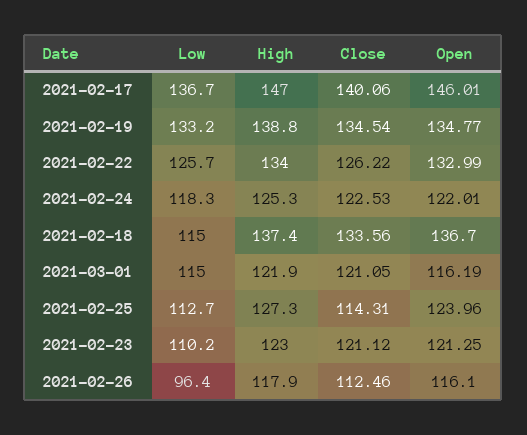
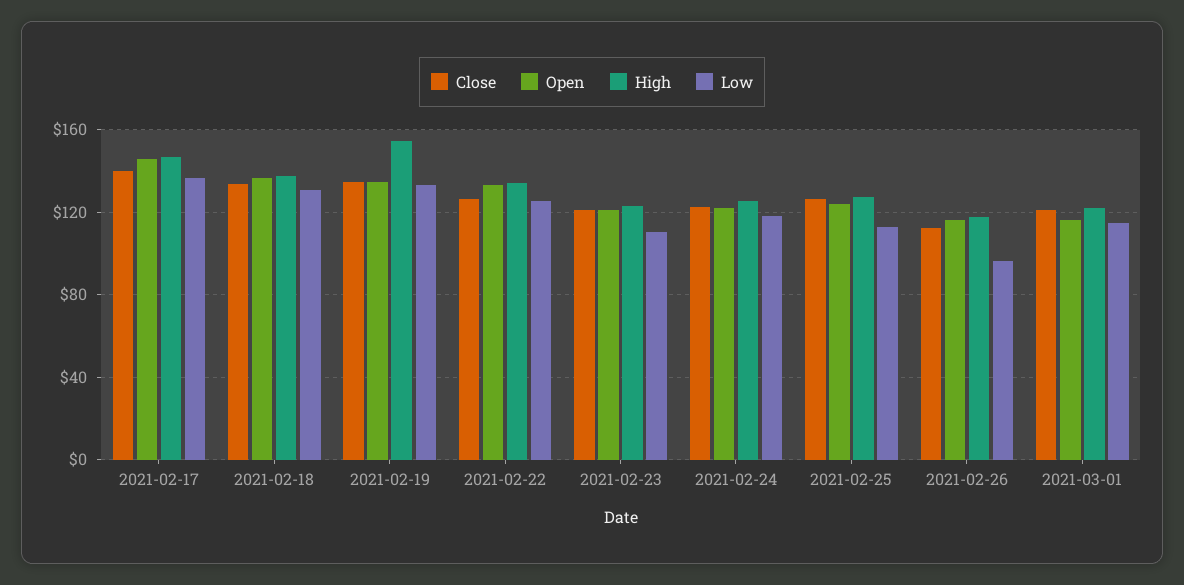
  {
    "Low": {
      "2021-02-17": 136.7,
      "2021-02-19": 133.2,
      "2021-02-22": 125.7,
      "2021-02-24": 118.3,
-     "2021-02-18": 115,
+     "2021-02-18": 130,
      "2021-03-01": 115,
      "2021-02-25": 112.7,
      "2021-02-23": 110.2,
      "2021-02-26": 96.4
    },
    "High": {
      "2021-02-17": 147,
-     "2021-02-19": 138.8,
+     "2021-02-19": 155,
      "2021-02-22": 134,
      "2021-02-24": 125.3,
      "2021-02-18": 137.4,
      "2021-03-01": 121.9,
      "2021-02-25": 127.3,
      "2021-02-23": 123,
      "2021-02-26": 117.9
    },
    "Close": {
      "2021-02-17": 140.06,
      "2021-02-19": 134.54,
      "2021-02-22": 126.22,
      "2021-02-24": 122.53,
      "2021-02-18": 133.56,
      "2021-03-01": 121.05,
-     "2021-02-25": 114.31,
+     "2021-02-25": 125,
      "2021-02-23": 121.12,
      "2021-02-26": 112.46
    },
    "Open": {
      "2021-02-17": 146.01,
      "2021-02-19": 134.77,
      "2021-02-22": 132.99,
      "2021-02-24": 122.01,
      "2021-02-18": 136.7,
      "2021-03-01": 116.19,
      "2021-02-25": 123.96,
      "2021-02-23": 121.25,
      "2021-02-26": 116.1
    }
  }

